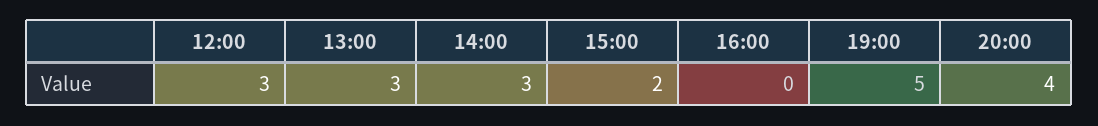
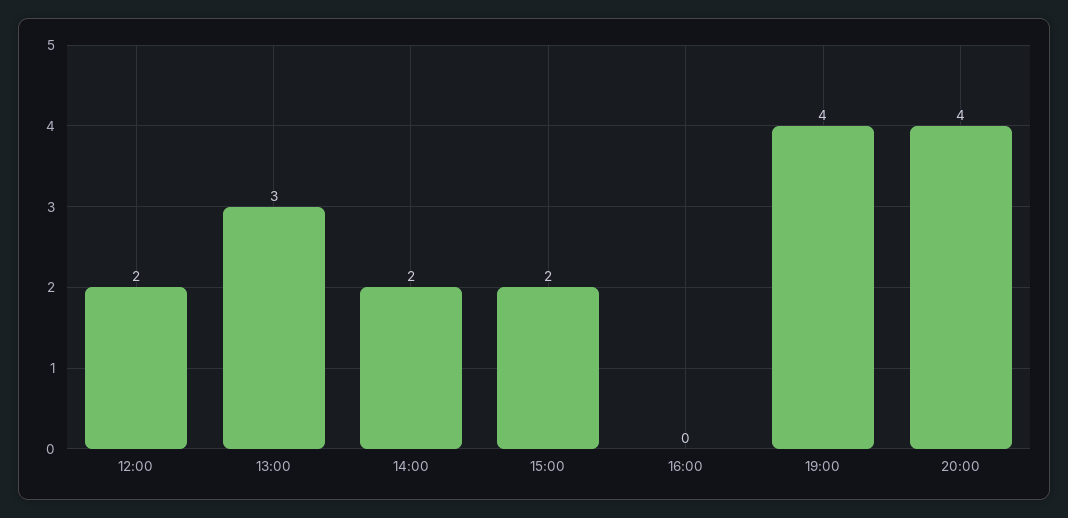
  {
-   "12:00": 3,
+   "12:00": 2,
    "13:00": 3,
-   "14:00": 3,
+   "14:00": 2,
    "15:00": 2,
    "16:00": 0,
-   "19:00": 5,
+   "19:00": 4,
    "20:00": 4
  }

